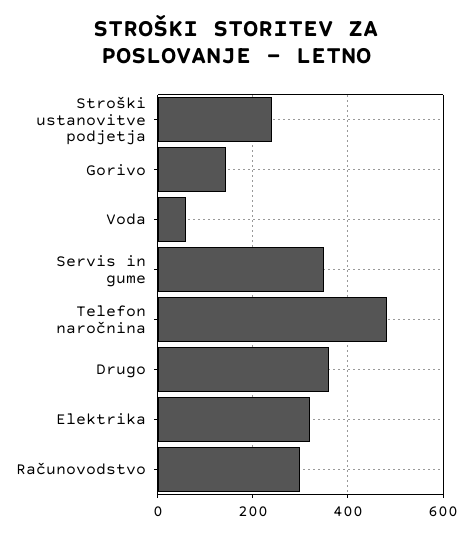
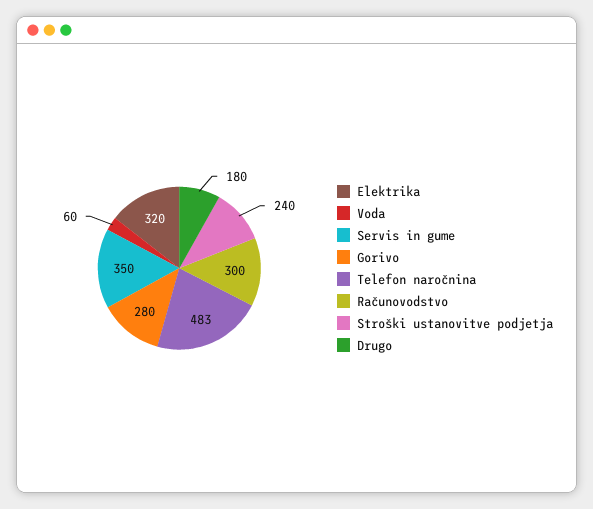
  {
    "Stroški ustanovitve podjetja": 240,
-   "Gorivo": 140,
+   "Gorivo": 280,
    "Voda": 60,
    "Servis in gume": 350,
    "Telefon naročnina": 483,
-   "Drugo": 360,
+   "Drugo": 180,
    "Elektrika": 320,
    "Računovodstvo": 300
  }

